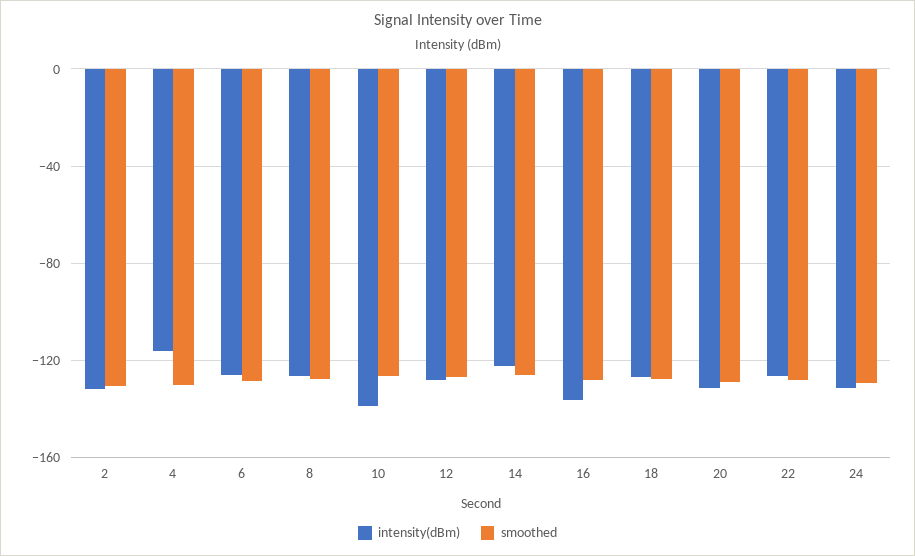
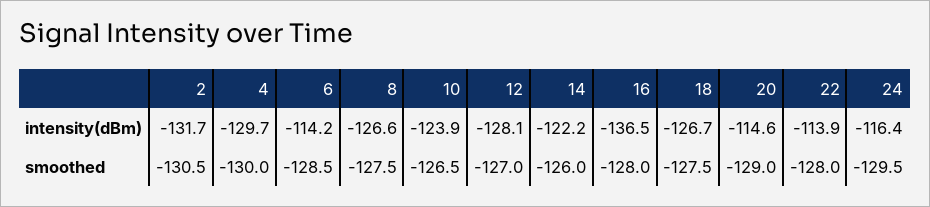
  {
    "intensity(dBm)": {
      "2": -131.7,
-     "4": -115,
+     "4": -129.7,
-     "6": -125,
+     "6": -114.2,
      "8": -126.6,
-     "10": -140,
+     "10": -123.9,
      "12": -128.1,
      "14": -122.2,
      "16": -136.5,
      "18": -126.7,
-     "20": -130,
+     "20": -114.6,
-     "22": -125,
+     "22": -113.9,
-     "24": -130
+     "24": -116.4
    },
    "smoothed": {
      "2": -130.5,
      "4": -130,
      "6": -128.5,
      "8": -127.5,
      "10": -126.5,
      "12": -127,
      "14": -126,
      "16": -128,
      "18": -127.5,
      "20": -129,
      "22": -128,
      "24": -129.5
    }
  }

